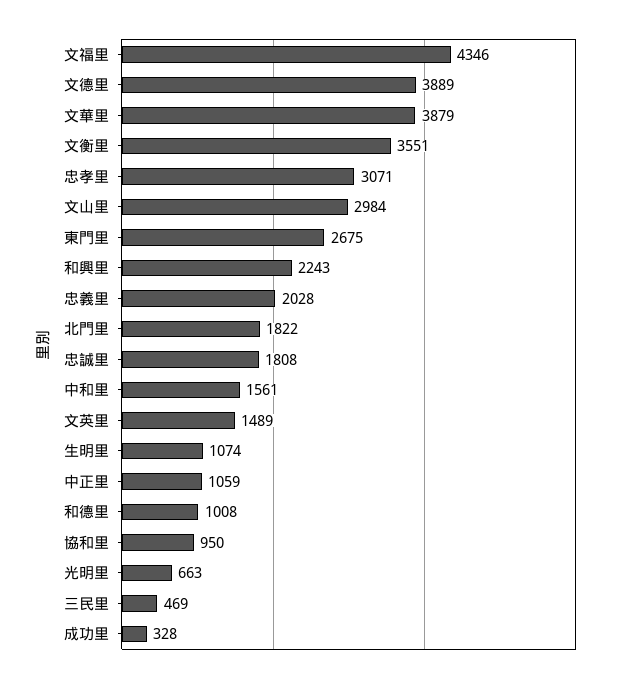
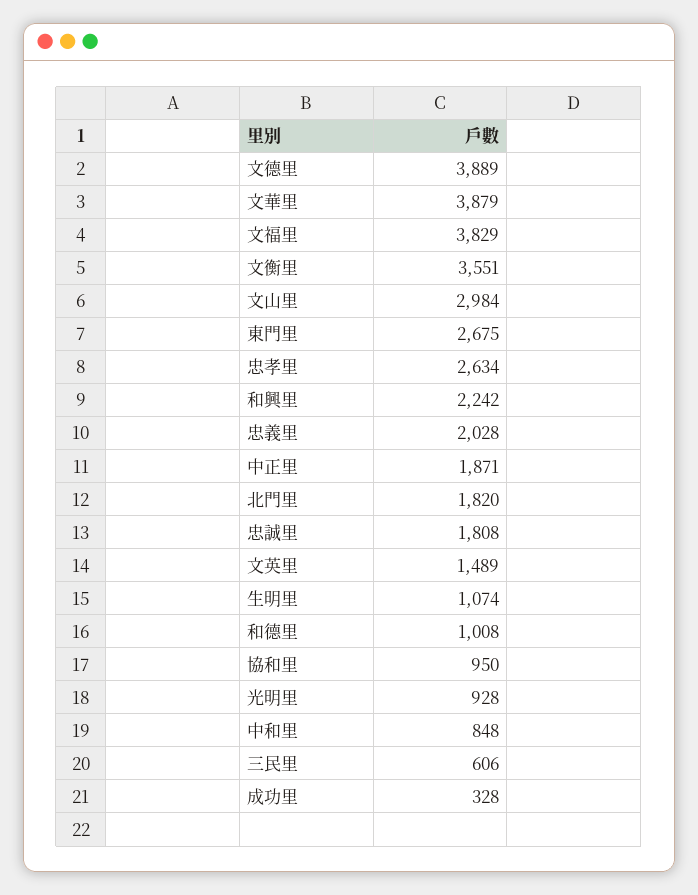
  {
-   "文福里": 4346,
+   "文福里": 3829,
    "文德里": 3889,
    "文華里": 3879,
    "文衡里": 3551,
-   "忠孝里": 3071,
+   "忠孝里": 2634,
    "文山里": 2984,
    "東門里": 2675,
-   "和興里": 2243,
+   "和興里": 2242,
    "忠義里": 2028,
-   "北門里": 1822,
+   "北門里": 1820,
    "忠誠里": 1808,
-   "中和里": 1561,
+   "中和里": 848,
    "文英里": 1489,
    "生明里": 1074,
-   "中正里": 1059,
+   "中正里": 1871,
    "和德里": 1008,
    "協和里": 950,
-   "光明里": 663,
+   "光明里": 928,
-   "三民里": 469,
+   "三民里": 606,
    "成功里": 328
  }

